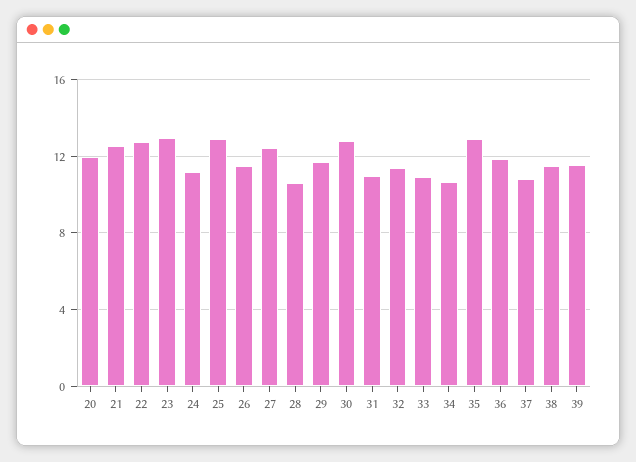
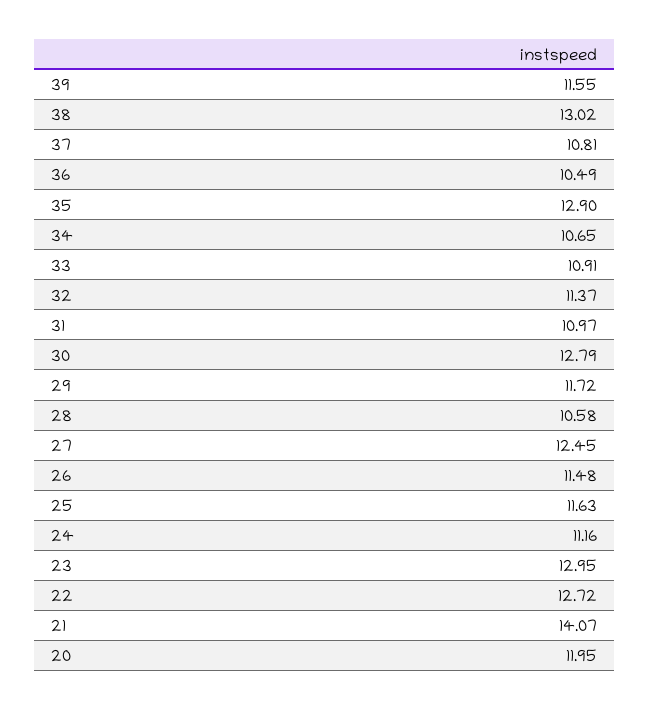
  {
    "20": 11.95,
-   "21": 12.5,
+   "21": 14.07,
    "22": 12.72,
    "23": 12.95,
    "24": 11.16,
-   "25": 13,
+   "25": 11.63,
    "26": 11.48,
    "27": 12.45,
    "28": 10.58,
    "29": 11.72,
    "30": 12.79,
    "31": 10.97,
    "32": 11.37,
    "33": 10.91,
    "34": 10.65,
    "35": 12.9,
-   "36": 12,
+   "36": 10.49,
    "37": 10.81,
-   "38": 11.5,
+   "38": 13.02,
    "39": 11.55
  }

